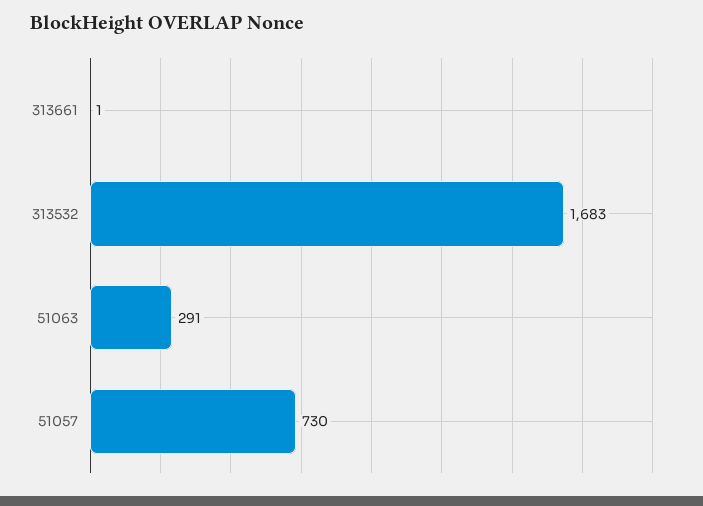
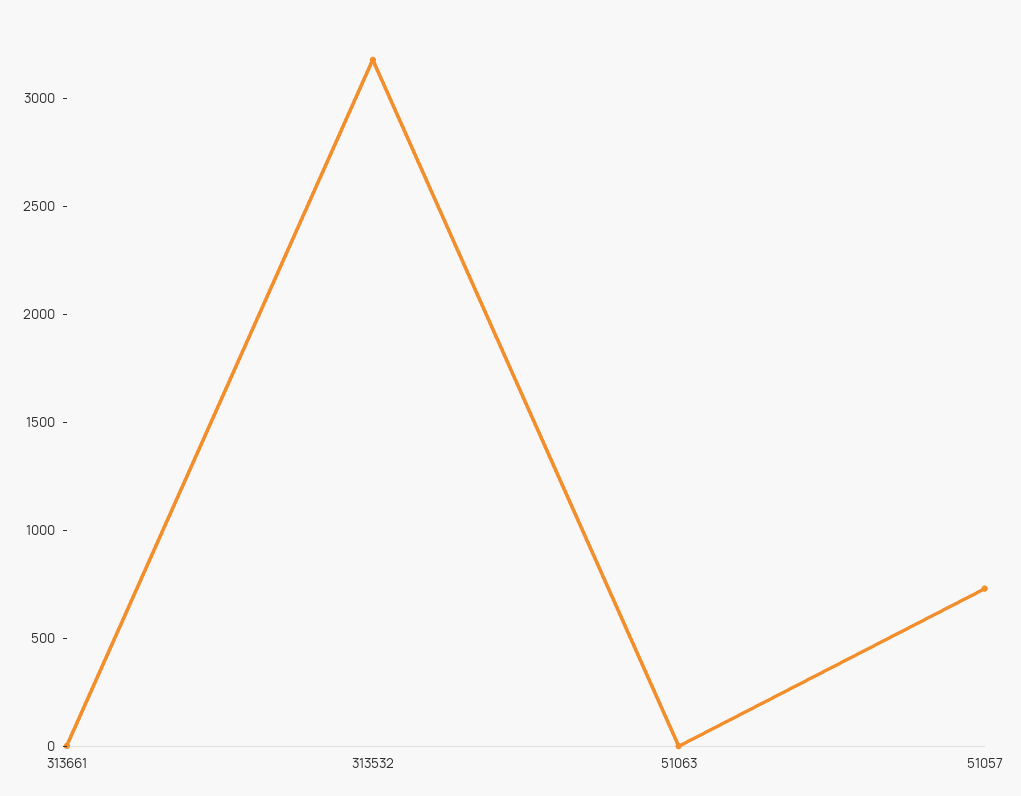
  {
    "313661": 1,
-   "313532": 1683,
+   "313532": 3200,
-   "51063": 291,
+   "51063": 0,
    "51057": 730
  }

